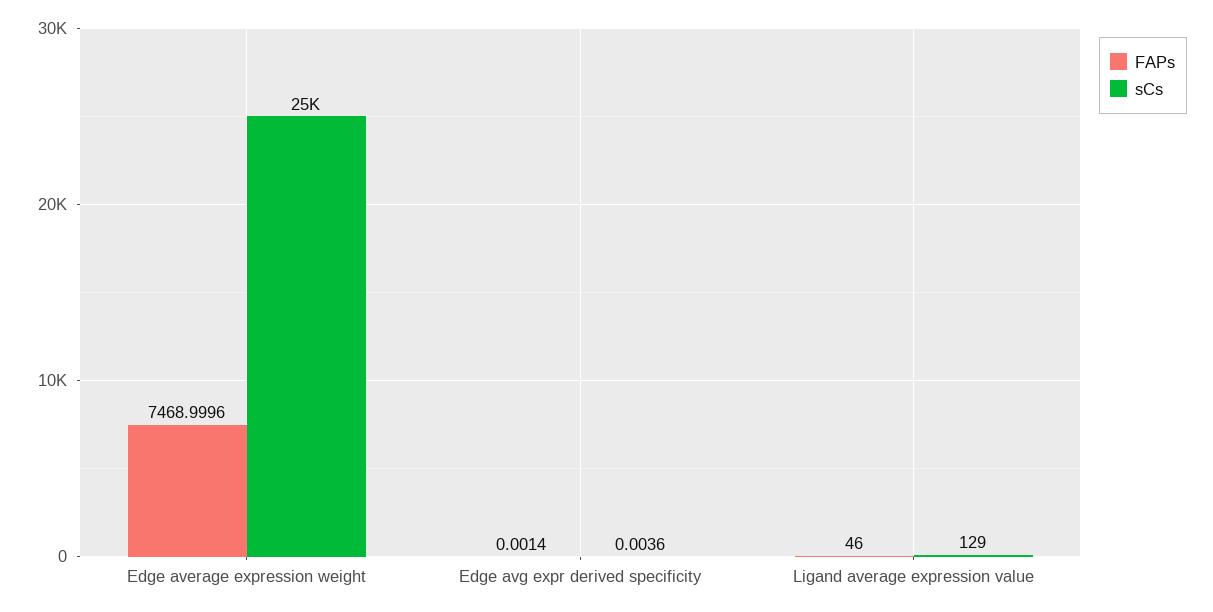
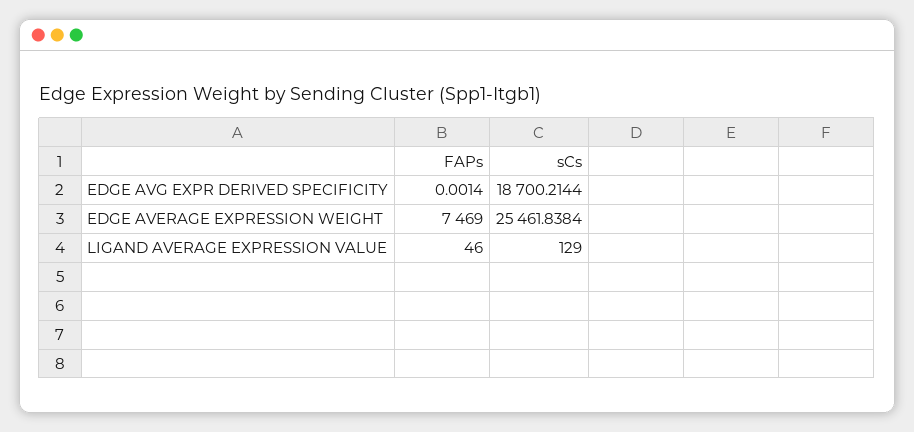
  {
    "FAPs": {
-     "Edge average expression weight": 7468.9996,
+     "Edge average expression weight": 7469,
      "Edge avg expr derived specificity": 0.0014,
      "Ligand average expression value": 46
    },
    "sCs": {
      "Edge average expression weight": 25461.8384,
-     "Edge avg expr derived specificity": 0.0036,
+     "Edge avg expr derived specificity": 18700.2144,
      "Ligand average expression value": 129
    }
  }

